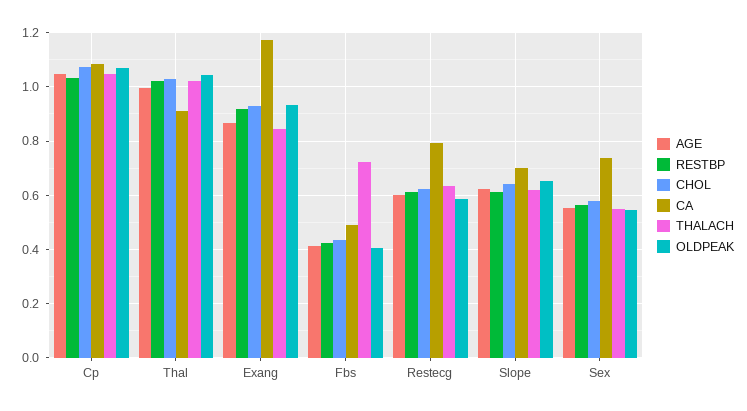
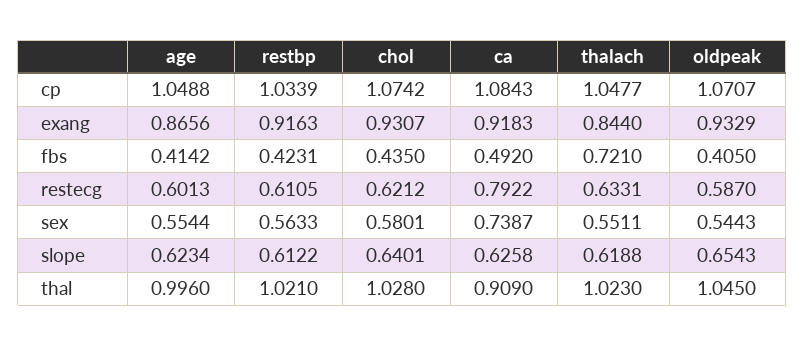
  {
    "AGE": {
      "Cp": 1.0488,
      "Thal": 0.996,
      "Exang": 0.8656,
      "Fbs": 0.4142,
      "Restecg": 0.6013,
      "Slope": 0.6234,
      "Sex": 0.5544
    },
    "RESTBP": {
      "Cp": 1.0339,
      "Thal": 1.021,
      "Exang": 0.9163,
      "Fbs": 0.4231,
      "Restecg": 0.6105,
      "Slope": 0.6122,
      "Sex": 0.5633
    },
    "CHOL": {
      "Cp": 1.0742,
      "Thal": 1.028,
      "Exang": 0.9307,
      "Fbs": 0.435,
      "Restecg": 0.6212,
      "Slope": 0.6401,
      "Sex": 0.5801
    },
    "CA": {
      "Cp": 1.0843,
      "Thal": 0.909,
-     "Exang": 1.175,
+     "Exang": 0.9183,
      "Fbs": 0.492,
      "Restecg": 0.7922,
-     "Slope": 0.7,
+     "Slope": 0.6258,
      "Sex": 0.7387
    },
    "THALACH": {
      "Cp": 1.0477,
      "Thal": 1.023,
      "Exang": 0.844,
      "Fbs": 0.721,
      "Restecg": 0.6331,
      "Slope": 0.6188,
      "Sex": 0.5511
    },
    "OLDPEAK": {
      "Cp": 1.0707,
      "Thal": 1.045,
      "Exang": 0.9329,
      "Fbs": 0.405,
      "Restecg": 0.587,
      "Slope": 0.6543,
      "Sex": 0.5443
    }
  }

